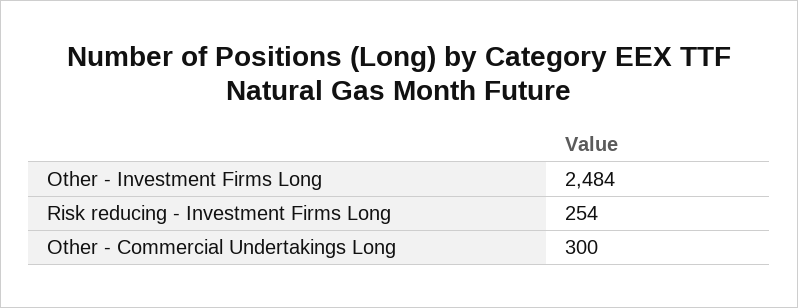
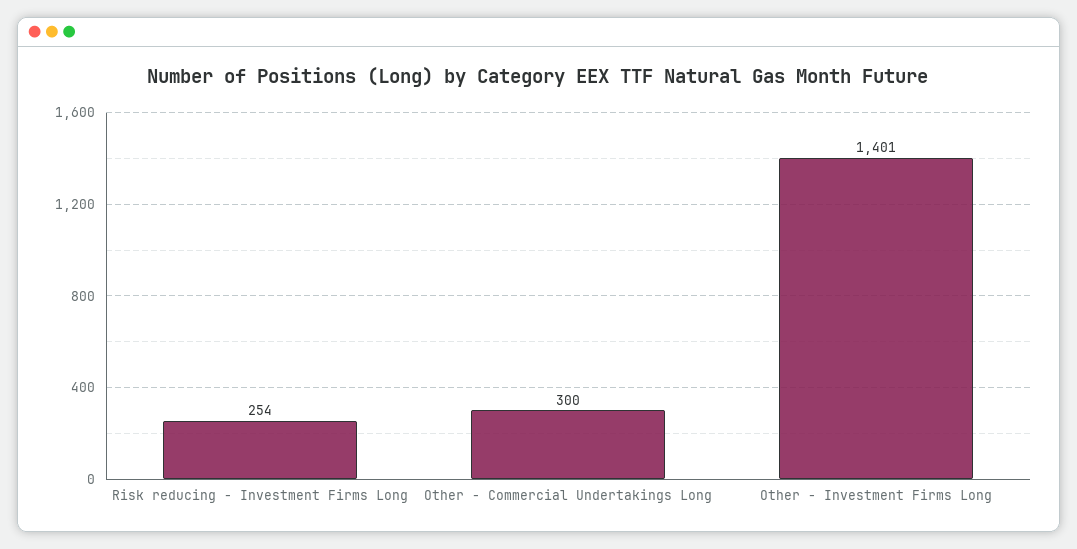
  {
-   "Other - Investment Firms Long": 2484,
+   "Other - Investment Firms Long": 1401,
    "Risk reducing - Investment Firms Long": 254,
    "Other - Commercial Undertakings Long": 300
  }

